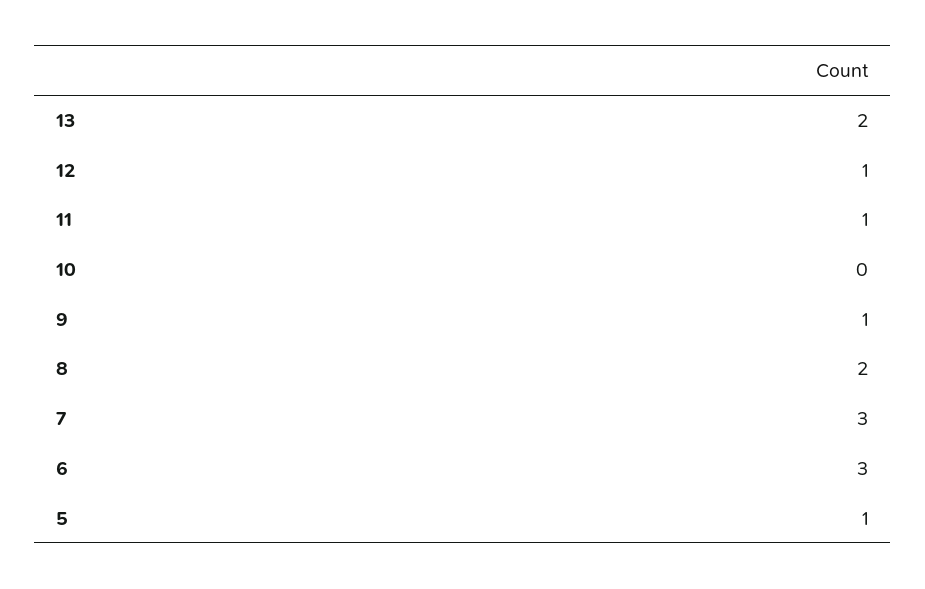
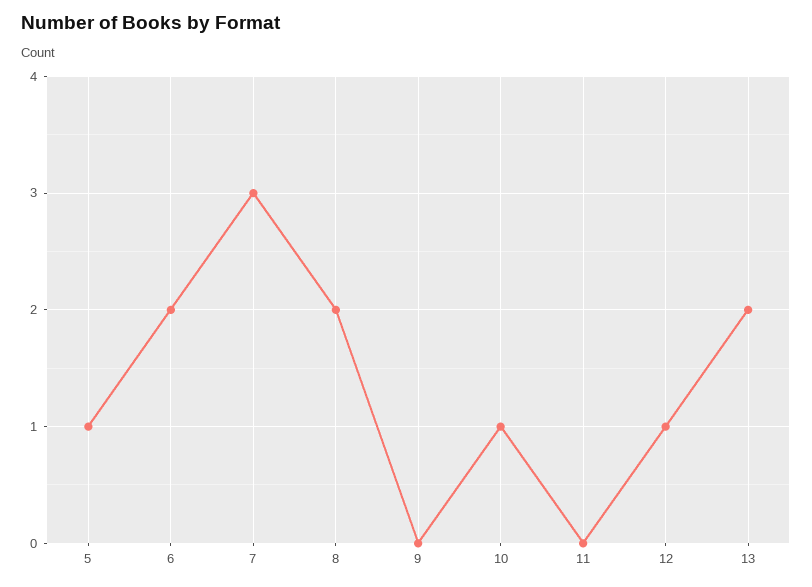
  {
    "13": 2,
    "12": 1,
-   "11": 1,
+   "11": 0,
-   "10": 0,
+   "10": 1,
-   "9": 1,
+   "9": 0,
    "8": 2,
    "7": 3,
-   "6": 3,
+   "6": 2,
    "5": 1
  }

